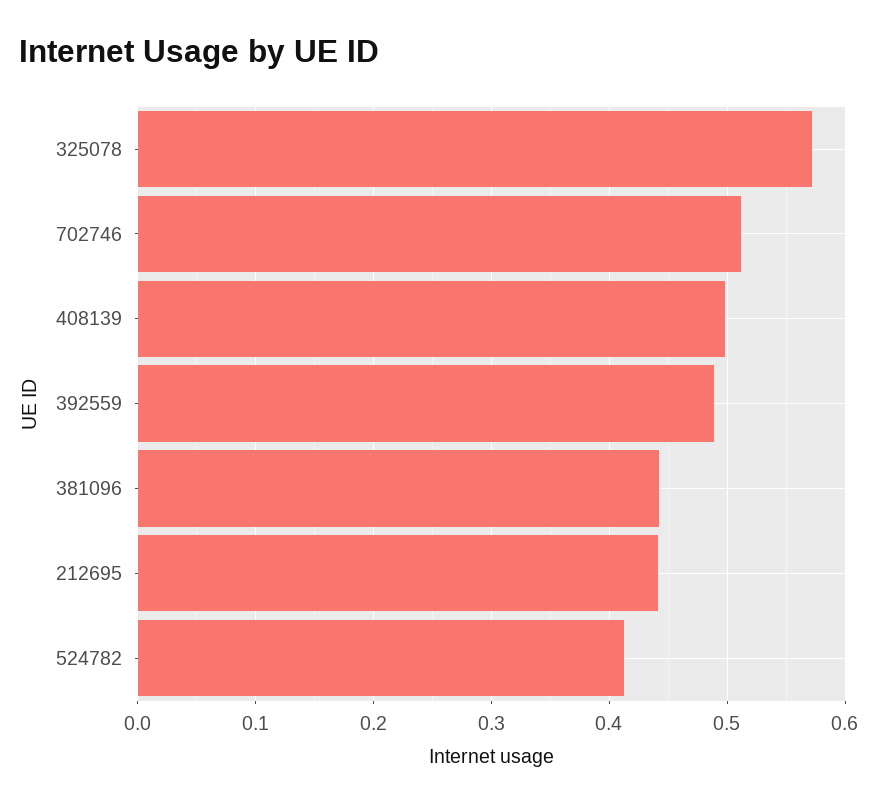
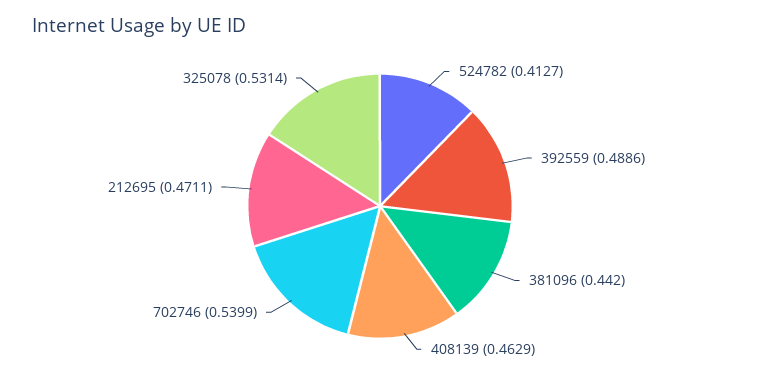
  {
-   "325078": 0.57,
+   "325078": 0.5314,
-   "702746": 0.51,
+   "702746": 0.5399,
-   "408139": 0.5,
+   "408139": 0.4629,
    "392559": 0.4886,
    "381096": 0.442,
-   "212695": 0.44,
+   "212695": 0.4711,
    "524782": 0.4127
  }

